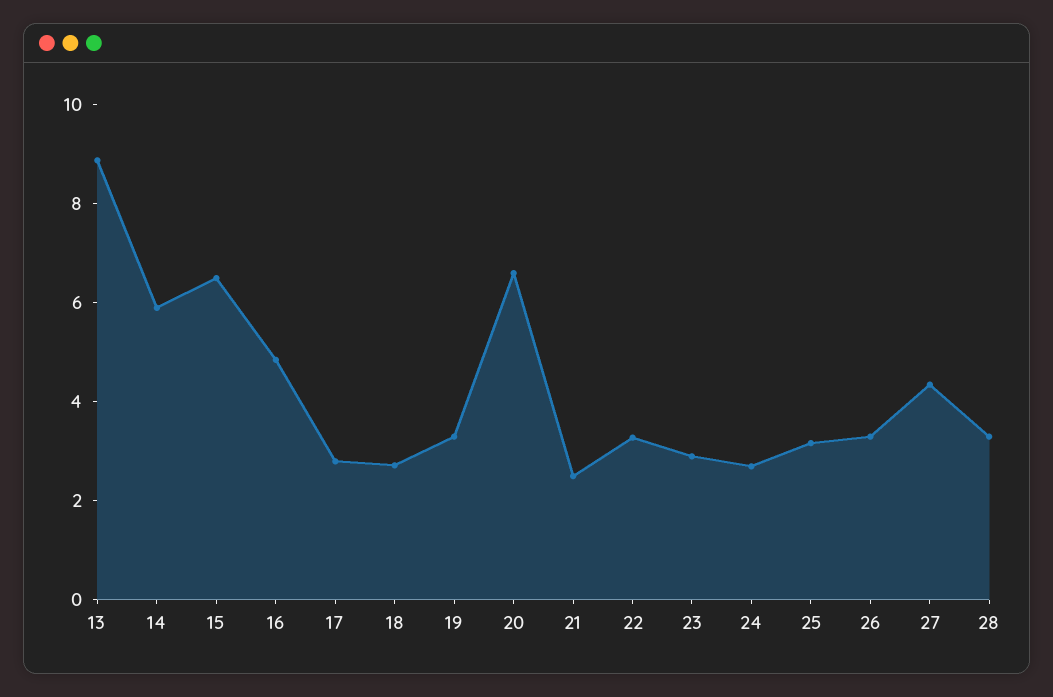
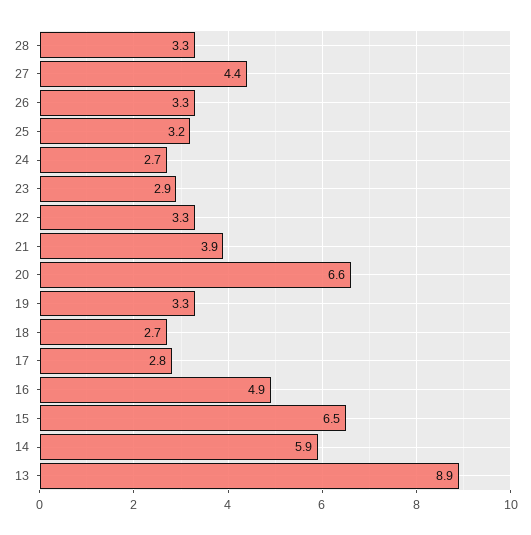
  {
    "13": 8.9,
    "14": 5.9,
    "15": 6.5,
    "16": 4.9,
    "17": 2.8,
    "18": 2.7,
    "19": 3.3,
    "20": 6.6,
-   "21": 2.5,
+   "21": 3.9,
    "22": 3.3,
    "23": 2.9,
    "24": 2.7,
    "25": 3.2,
    "26": 3.3,
    "27": 4.4,
    "28": 3.3
  }

